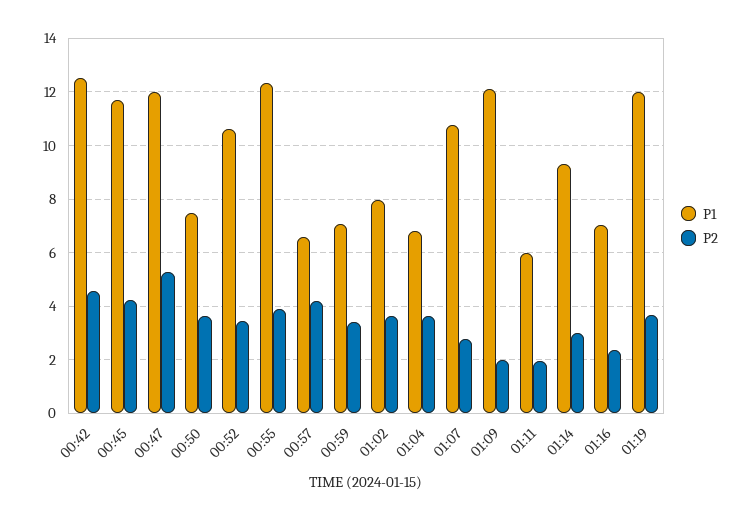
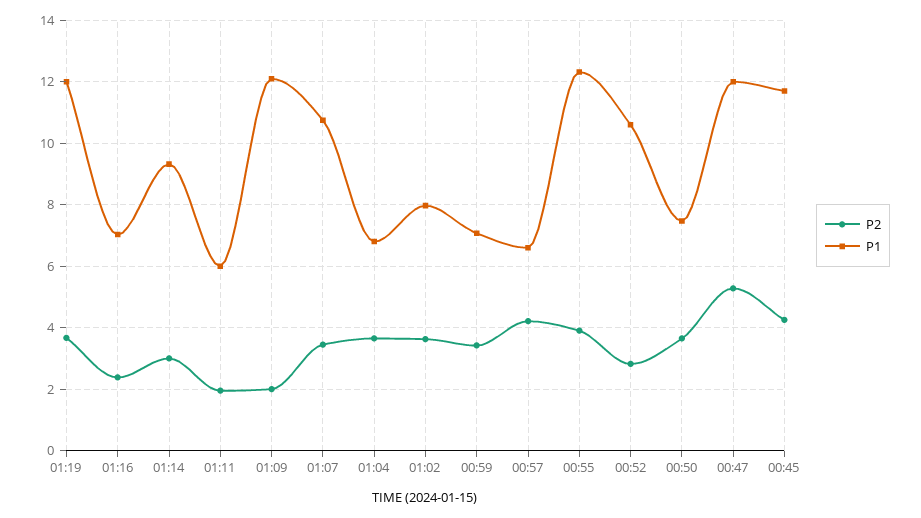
  {
    "P1": {
-     "00:42": 12.5,
      "00:45": 11.8,
      "00:47": 12,
      "00:50": 7.4,
      "00:52": 10.6,
      "00:55": 12.4,
      "00:57": 6.6,
      "00:59": 7,
      "01:02": 8,
      "01:04": 6.8,
      "01:07": 10.8,
      "01:09": 12.2,
      "01:11": 6,
      "01:14": 9.4,
      "01:16": 7,
      "01:19": 12
    },
    "P2": {
-     "00:42": 4.5,
      "00:45": 4.2,
      "00:47": 5.2,
      "00:50": 3.6,
-     "00:52": 3.5,
+     "00:52": 2.8,
      "00:55": 4,
      "00:57": 4.2,
      "00:59": 3.4,
      "01:02": 3.6,
      "01:04": 3.6,
-     "01:07": 2.75,
+     "01:07": 3.4,
      "01:09": 2,
      "01:11": 2,
      "01:14": 3,
      "01:16": 2.4,
      "01:19": 3.6
    }
  }

